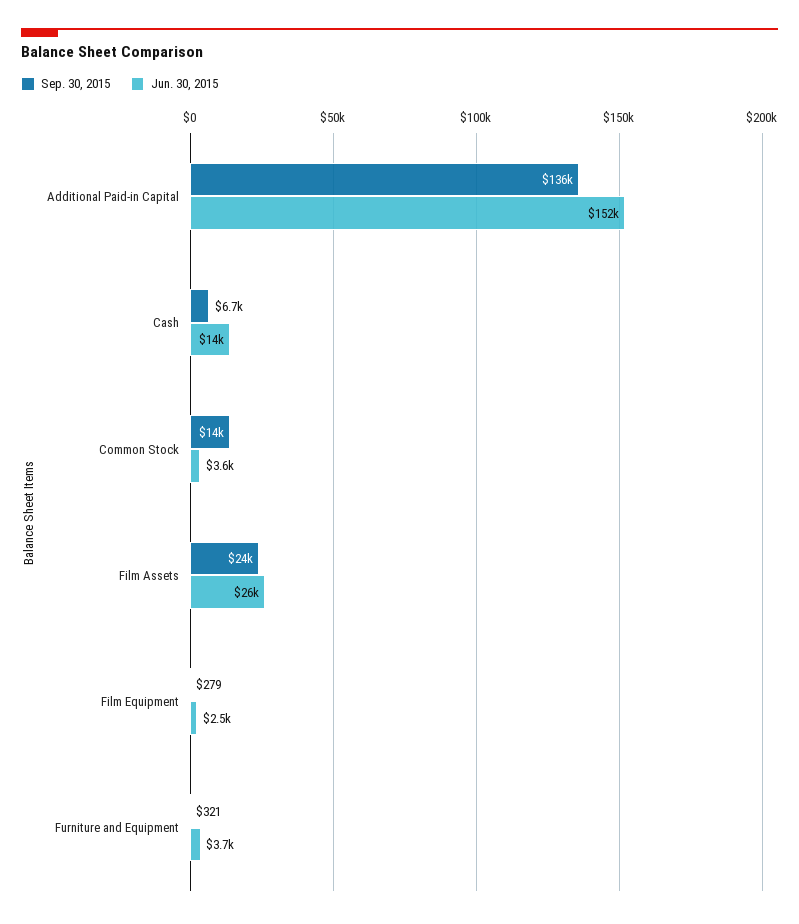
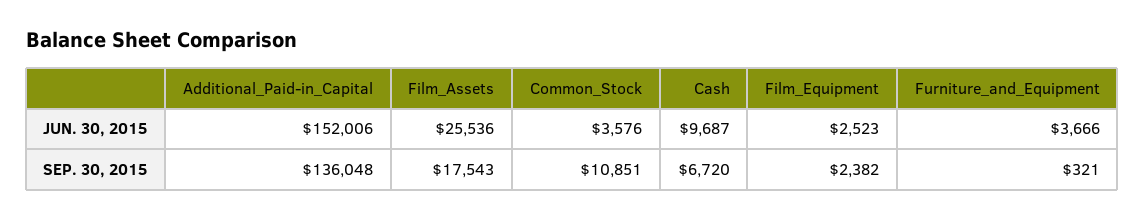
  {
    "Sep. 30, 2015": {
      "Additional Paid-in Capital": 136048,
      "Cash": 6720,
-     "Common Stock": 14000,
+     "Common Stock": 10851,
-     "Film Assets": 24000,
+     "Film Assets": 17543,
-     "Film Equipment": 279,
+     "Film Equipment": 2382,
      "Furniture and Equipment": 321
    },
    "Jun. 30, 2015": {
      "Additional Paid-in Capital": 152006,
-     "Cash": 14000,
+     "Cash": 9687,
      "Common Stock": 3576,
      "Film Assets": 25536,
      "Film Equipment": 2523,
      "Furniture and Equipment": 3666
    }
  }

